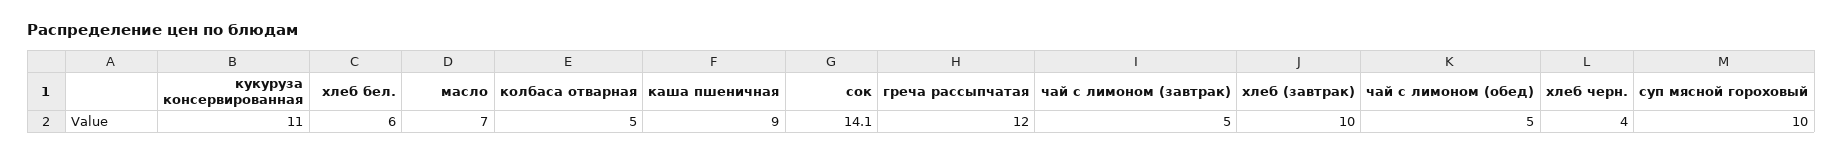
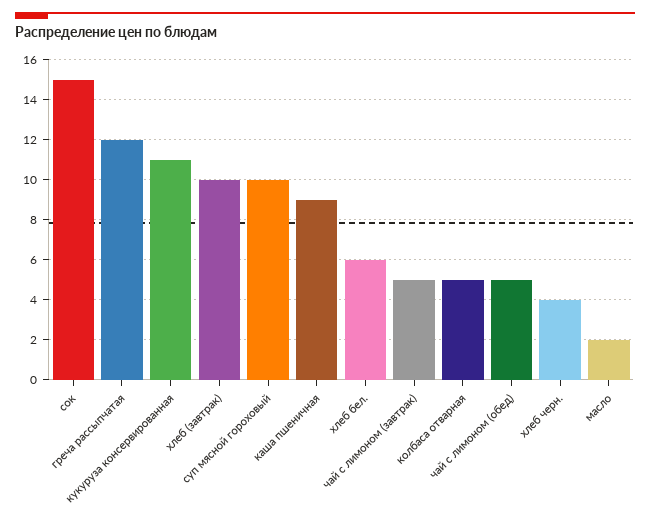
  {
    "кукуруза консервированная": 11,
    "хлеб бел.": 6,
-   "масло": 7,
+   "масло": 2,
    "колбаса отварная": 5,
    "каша пшеничная": 9,
-   "сок": 14.1,
+   "сок": 15,
    "греча рассыпчатая": 12,
    "чай с лимоном (завтрак)": 5,
    "хлеб (завтрак)": 10,
    "чай с лимоном (обед)": 5,
    "хлеб черн.": 4,
    "суп мясной гороховый": 10
  }

